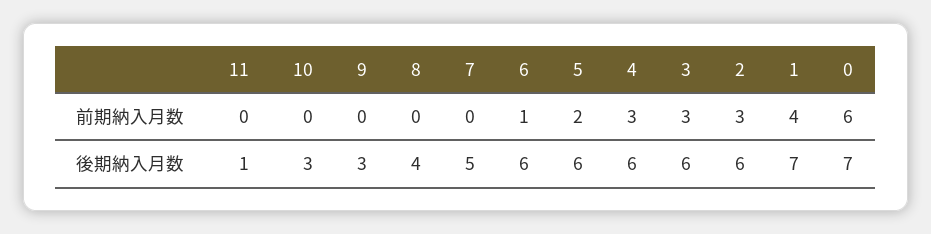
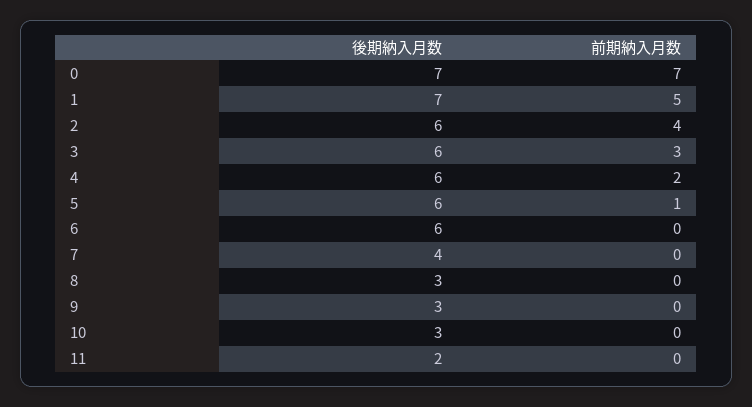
  {
    "11": {
      "前期納入月数": 0,
-     "後期納入月数": 1
+     "後期納入月数": 2
    },
    "10": {
      "前期納入月数": 0,
      "後期納入月数": 3
    },
    "9": {
      "前期納入月数": 0,
      "後期納入月数": 3
    },
    "8": {
      "前期納入月数": 0,
-     "後期納入月数": 4
+     "後期納入月数": 3
    },
    "7": {
      "前期納入月数": 0,
-     "後期納入月数": 5
+     "後期納入月数": 4
    },
    "6": {
-     "前期納入月数": 1,
+     "前期納入月数": 0,
      "後期納入月数": 6
    },
    "5": {
-     "前期納入月数": 2,
+     "前期納入月数": 1,
      "後期納入月数": 6
    },
    "4": {
-     "前期納入月数": 3,
+     "前期納入月数": 2,
      "後期納入月数": 6
    },
    "3": {
      "前期納入月数": 3,
      "後期納入月数": 6
    },
    "2": {
-     "前期納入月数": 3,
+     "前期納入月数": 4,
      "後期納入月数": 6
    },
    "1": {
-     "前期納入月数": 4,
+     "前期納入月数": 5,
      "後期納入月数": 7
    },
    "0": {
-     "前期納入月数": 6,
+     "前期納入月数": 7,
      "後期納入月数": 7
    }
  }

